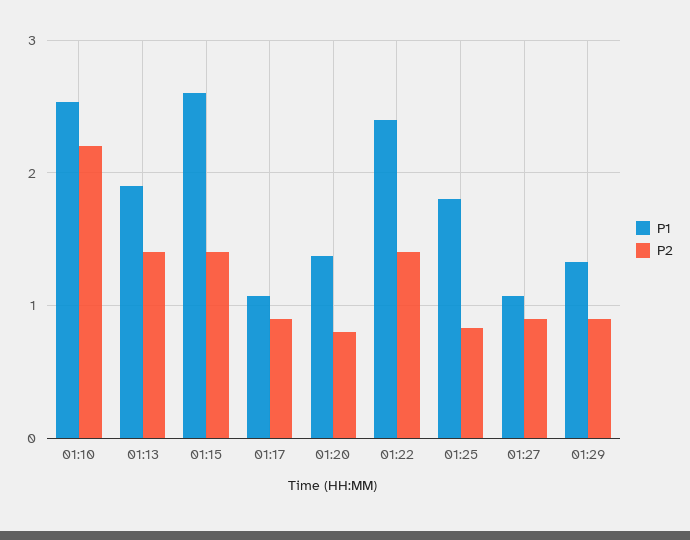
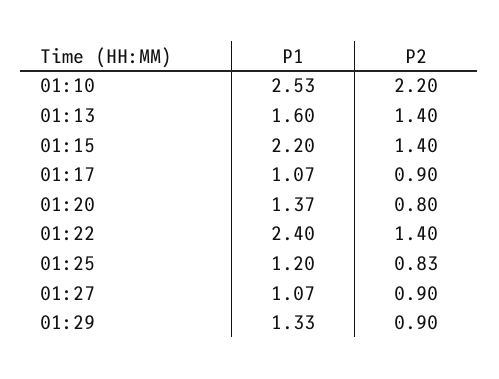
  {
    "P1": {
      "01:10": 2.53,
-     "01:13": 1.9,
+     "01:13": 1.6,
-     "01:15": 2.6,
+     "01:15": 2.2,
      "01:17": 1.07,
      "01:20": 1.37,
      "01:22": 2.4,
-     "01:25": 1.8,
+     "01:25": 1.2,
      "01:27": 1.07,
      "01:29": 1.33
    },
    "P2": {
      "01:10": 2.2,
      "01:13": 1.4,
      "01:15": 1.4,
      "01:17": 0.9,
      "01:20": 0.8,
      "01:22": 1.4,
      "01:25": 0.83,
      "01:27": 0.9,
      "01:29": 0.9
    }
  }

